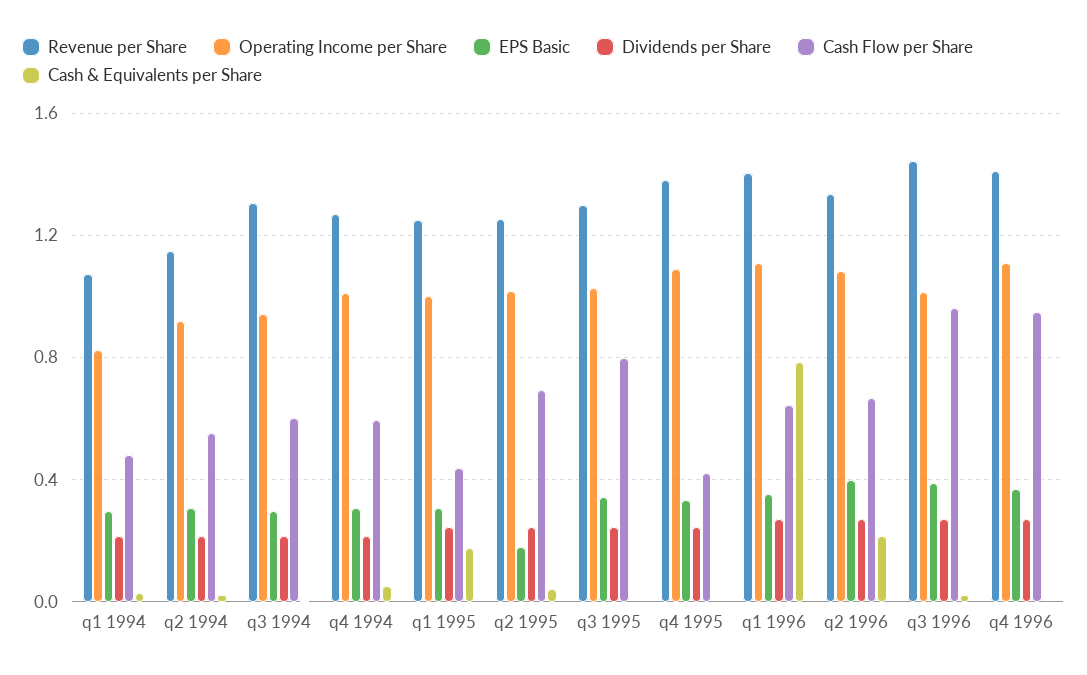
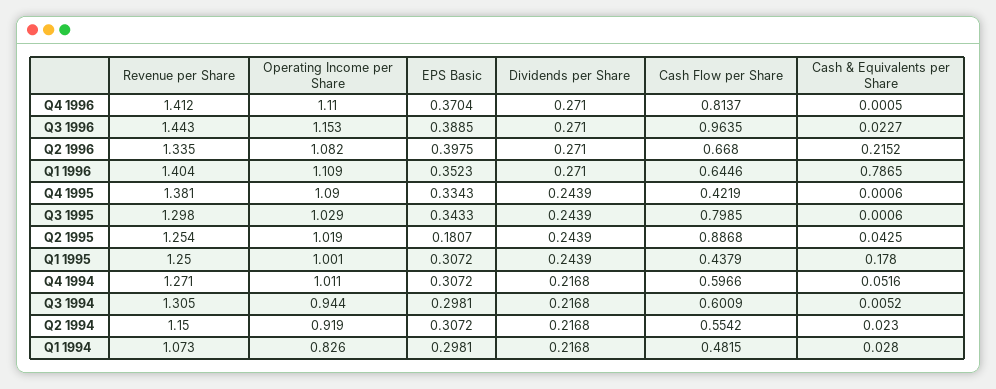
  {
    "Revenue per Share": {
      "q1 1994": 1.073,
      "q2 1994": 1.15,
      "q3 1994": 1.305,
      "q4 1994": 1.271,
      "q1 1995": 1.25,
      "q2 1995": 1.254,
      "q3 1995": 1.298,
      "q4 1995": 1.381,
      "q1 1996": 1.404,
      "q2 1996": 1.335,
      "q3 1996": 1.443,
      "q4 1996": 1.412
    },
    "Operating Income per Share": {
      "q1 1994": 0.826,
      "q2 1994": 0.919,
      "q3 1994": 0.944,
      "q4 1994": 1.011,
      "q1 1995": 1.001,
      "q2 1995": 1.019,
      "q3 1995": 1.029,
      "q4 1995": 1.09,
      "q1 1996": 1.109,
      "q2 1996": 1.082,
-     "q3 1996": 1,
+     "q3 1996": 1.153,
      "q4 1996": 1.11
    },
    "EPS Basic": {
      "q1 1994": 0.2981,
      "q2 1994": 0.3072,
      "q3 1994": 0.2981,
      "q4 1994": 0.3072,
      "q1 1995": 0.3072,
      "q2 1995": 0.1807,
      "q3 1995": 0.3433,
      "q4 1995": 0.3343,
      "q1 1996": 0.3523,
      "q2 1996": 0.3975,
      "q3 1996": 0.3885,
      "q4 1996": 0.3704
    },
    "Dividends per Share": {
      "q1 1994": 0.2168,
      "q2 1994": 0.2168,
      "q3 1994": 0.2168,
      "q4 1994": 0.2168,
      "q1 1995": 0.2439,
      "q2 1995": 0.2439,
      "q3 1995": 0.2439,
      "q4 1995": 0.2439,
      "q1 1996": 0.271,
      "q2 1996": 0.271,
      "q3 1996": 0.271,
      "q4 1996": 0.271
    },
    "Cash Flow per Share": {
      "q1 1994": 0.4815,
      "q2 1994": 0.5542,
      "q3 1994": 0.6009,
      "q4 1994": 0.5966,
      "q1 1995": 0.4379,
-     "q2 1995": 0.7,
+     "q2 1995": 0.8868,
      "q3 1995": 0.7985,
      "q4 1995": 0.4219,
      "q1 1996": 0.6446,
      "q2 1996": 0.668,
      "q3 1996": 0.9635,
-     "q4 1996": 0.95
+     "q4 1996": 0.8137
    },
    "Cash & Equivalents per Share": {
      "q1 1994": 0.028,
      "q2 1994": 0.023,
      "q3 1994": 0.0052,
      "q4 1994": 0.0516,
      "q1 1995": 0.178,
      "q2 1995": 0.0425,
      "q3 1995": 0.0006,
      "q4 1995": 0.0006,
      "q1 1996": 0.7865,
      "q2 1996": 0.2152,
      "q3 1996": 0.0227,
      "q4 1996": 0.0005
    }
  }

